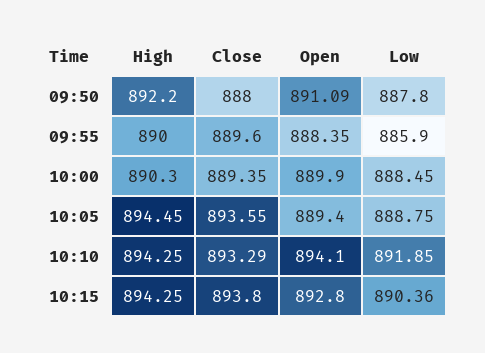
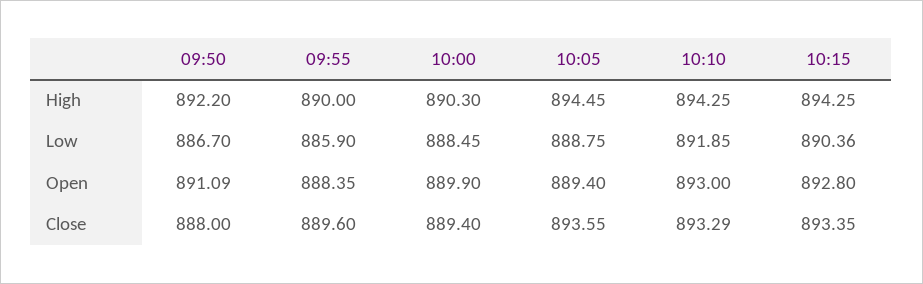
  {
    "High": {
      "09:50": 892.2,
      "09:55": 890,
      "10:00": 890.3,
      "10:05": 894.45,
      "10:10": 894.25,
      "10:15": 894.25
    },
    "Close": {
      "09:50": 888,
      "09:55": 889.6,
-     "10:00": 889.35,
+     "10:00": 889.4,
      "10:05": 893.55,
      "10:10": 893.29,
-     "10:15": 893.8
+     "10:15": 893.35
    },
    "Open": {
      "09:50": 891.09,
      "09:55": 888.35,
      "10:00": 889.9,
      "10:05": 889.4,
-     "10:10": 894.1,
+     "10:10": 893,
      "10:15": 892.8
    },
    "Low": {
-     "09:50": 887.8,
+     "09:50": 886.7,
      "09:55": 885.9,
      "10:00": 888.45,
      "10:05": 888.75,
      "10:10": 891.85,
      "10:15": 890.36
    }
  }

